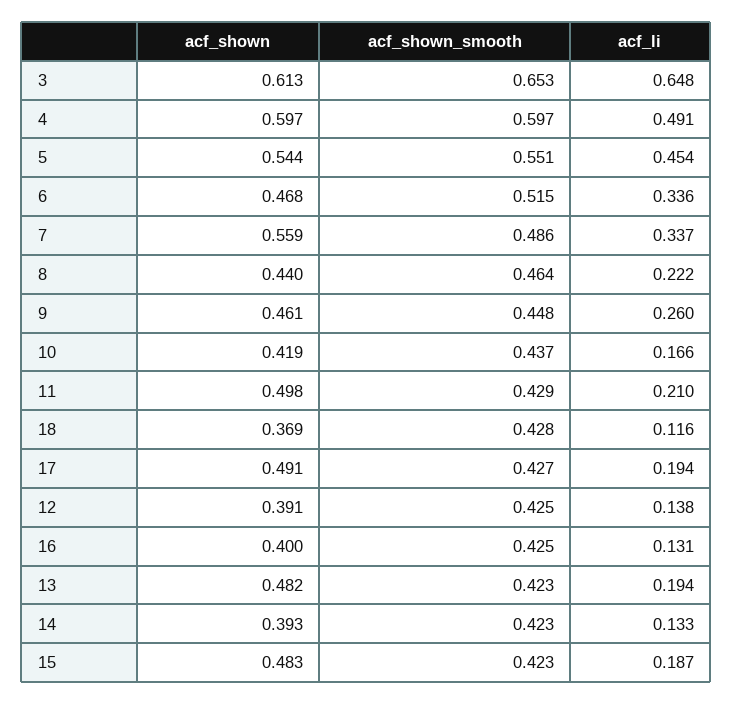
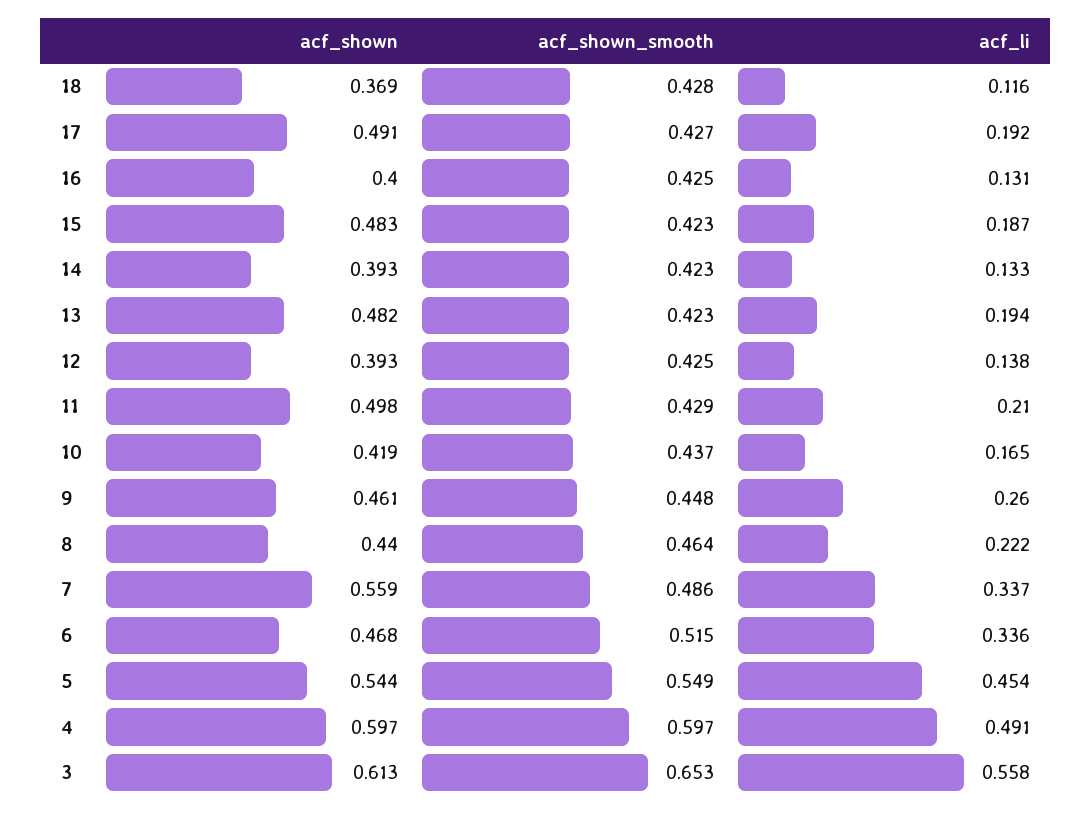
  {
    "acf_shown": {
      "3": 0.613,
      "4": 0.597,
      "5": 0.544,
      "6": 0.468,
      "7": 0.559,
      "8": 0.44,
      "9": 0.461,
      "10": 0.419,
      "11": 0.498,
      "18": 0.369,
      "17": 0.491,
-     "12": 0.391,
+     "12": 0.393,
      "16": 0.4,
      "13": 0.482,
      "14": 0.393,
      "15": 0.483
    },
    "acf_shown_smooth": {
      "3": 0.653,
      "4": 0.597,
-     "5": 0.551,
+     "5": 0.549,
      "6": 0.515,
      "7": 0.486,
      "8": 0.464,
      "9": 0.448,
      "10": 0.437,
      "11": 0.429,
      "18": 0.428,
      "17": 0.427,
      "12": 0.425,
      "16": 0.425,
      "13": 0.423,
      "14": 0.423,
      "15": 0.423
    },
    "acf_li": {
-     "3": 0.648,
+     "3": 0.558,
      "4": 0.491,
      "5": 0.454,
      "6": 0.336,
      "7": 0.337,
      "8": 0.222,
      "9": 0.26,
-     "10": 0.166,
+     "10": 0.165,
      "11": 0.21,
      "18": 0.116,
-     "17": 0.194,
+     "17": 0.192,
      "12": 0.138,
      "16": 0.131,
      "13": 0.194,
      "14": 0.133,
      "15": 0.187
    }
  }

